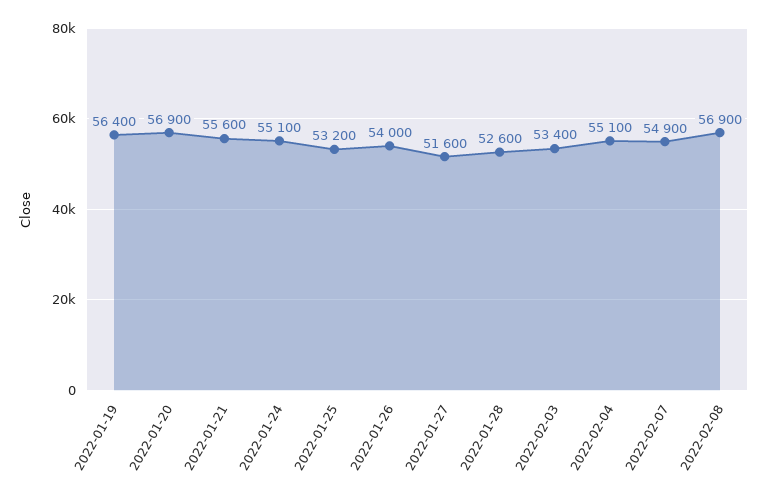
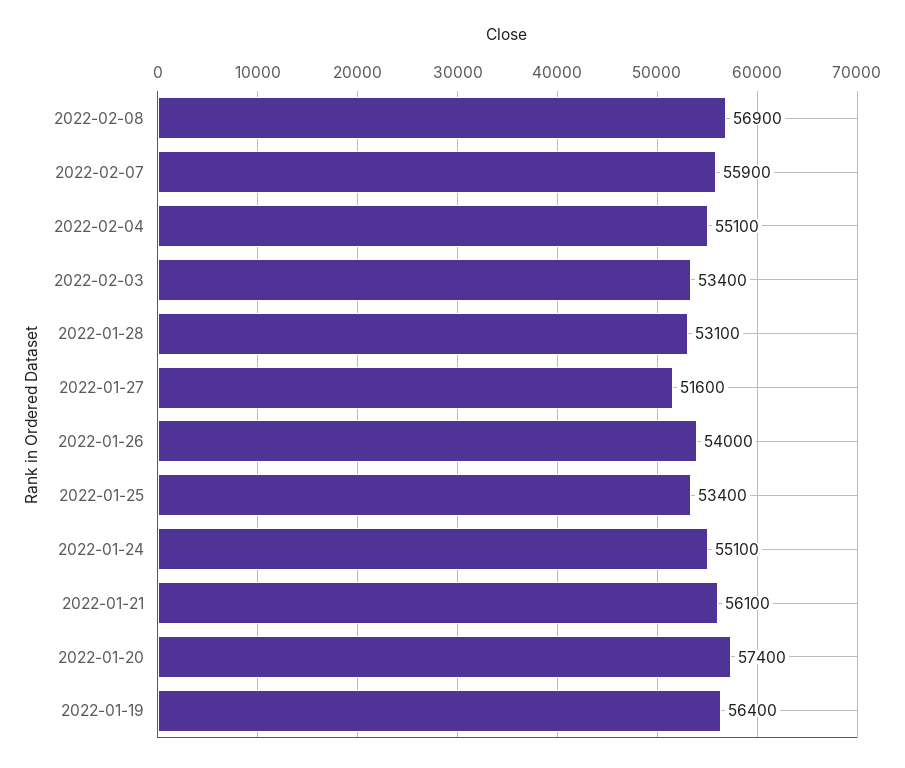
  {
    "2022-01-19": 56400,
-   "2022-01-20": 56900,
+   "2022-01-20": 57400,
-   "2022-01-21": 55600,
+   "2022-01-21": 56100,
    "2022-01-24": 55100,
-   "2022-01-25": 53200,
+   "2022-01-25": 53400,
    "2022-01-26": 54000,
    "2022-01-27": 51600,
-   "2022-01-28": 52600,
+   "2022-01-28": 53100,
    "2022-02-03": 53400,
    "2022-02-04": 55100,
-   "2022-02-07": 54900,
+   "2022-02-07": 55900,
    "2022-02-08": 56900
  }

